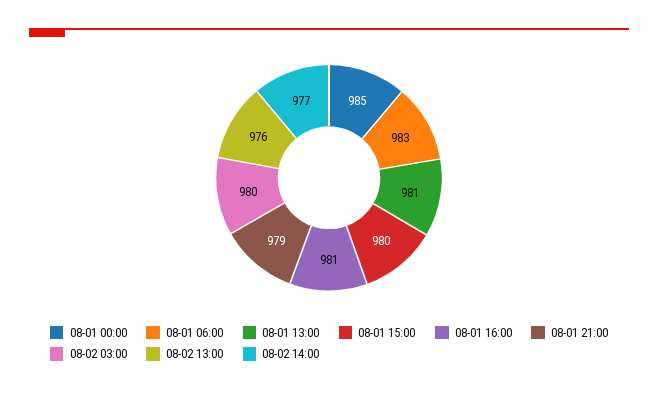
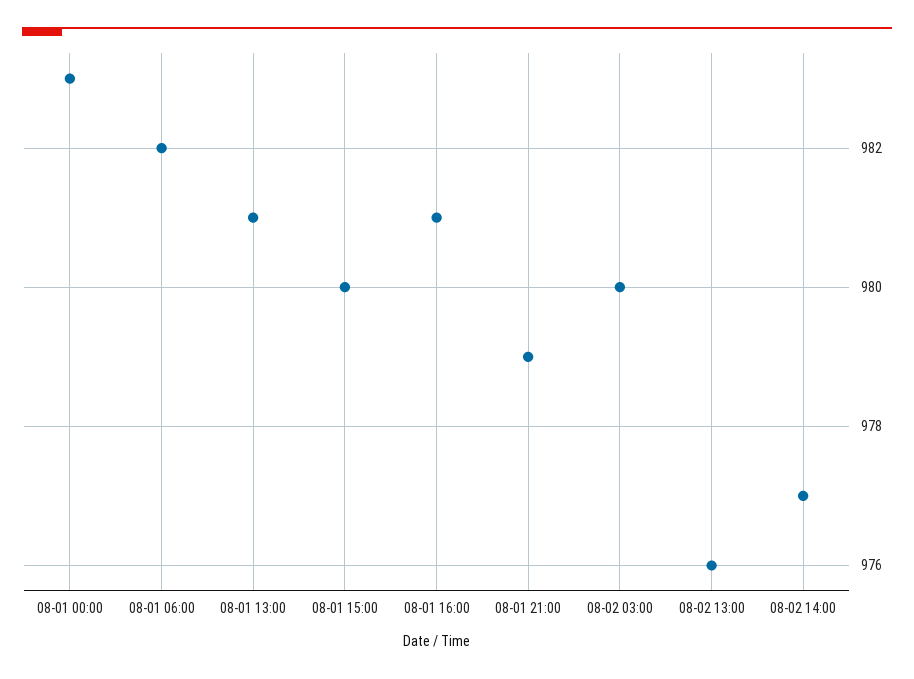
  {
-   "08-01 00:00": 985,
+   "08-01 00:00": 983,
-   "08-01 06:00": 983,
+   "08-01 06:00": 982,
    "08-01 13:00": 981,
    "08-01 15:00": 980,
    "08-01 16:00": 981,
    "08-01 21:00": 979,
    "08-02 03:00": 980,
    "08-02 13:00": 976,
    "08-02 14:00": 977
  }

